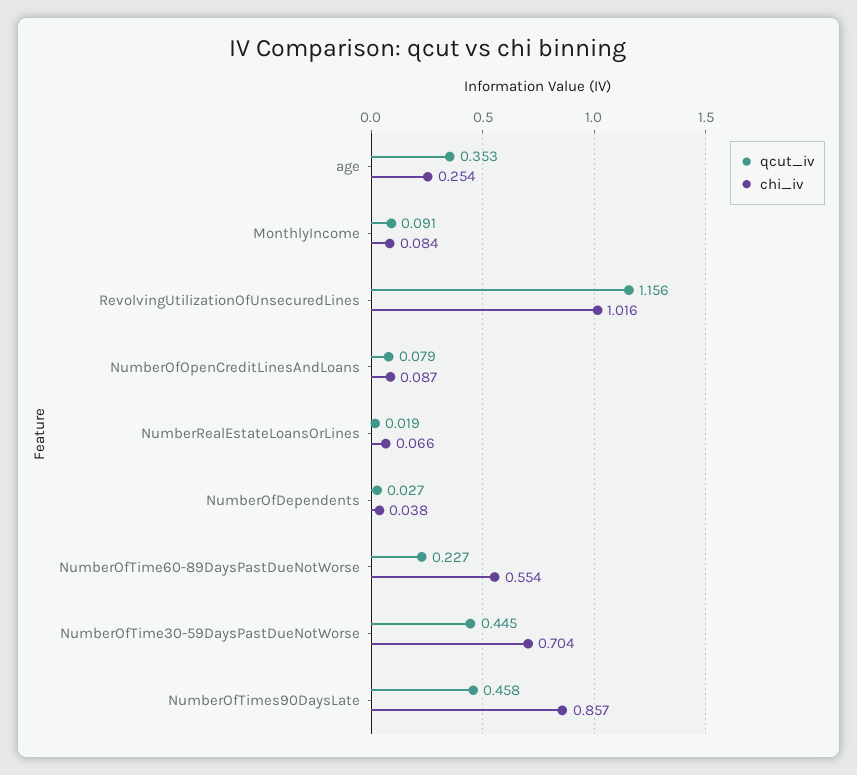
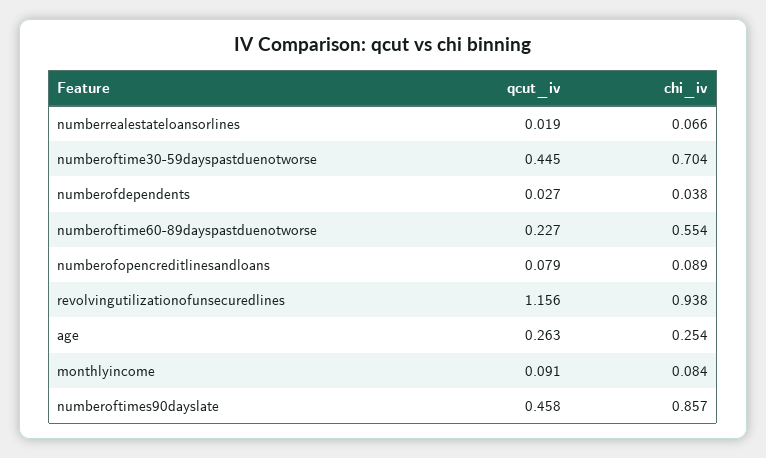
  {
    "qcut_iv": {
-     "age": 0.353,
+     "age": 0.263,
      "MonthlyIncome": 0.091,
      "RevolvingUtilizationOfUnsecuredLines": 1.156,
      "NumberOfOpenCreditLinesAndLoans": 0.079,
      "NumberRealEstateLoansOrLines": 0.019,
      "NumberOfDependents": 0.027,
      "NumberOfTime60-89DaysPastDueNotWorse": 0.227,
      "NumberOfTime30-59DaysPastDueNotWorse": 0.445,
      "NumberOfTimes90DaysLate": 0.458
    },
    "chi_iv": {
      "age": 0.254,
      "MonthlyIncome": 0.084,
-     "RevolvingUtilizationOfUnsecuredLines": 1.016,
+     "RevolvingUtilizationOfUnsecuredLines": 0.938,
-     "NumberOfOpenCreditLinesAndLoans": 0.087,
+     "NumberOfOpenCreditLinesAndLoans": 0.089,
      "NumberRealEstateLoansOrLines": 0.066,
      "NumberOfDependents": 0.038,
      "NumberOfTime60-89DaysPastDueNotWorse": 0.554,
      "NumberOfTime30-59DaysPastDueNotWorse": 0.704,
      "NumberOfTimes90DaysLate": 0.857
    }
  }

